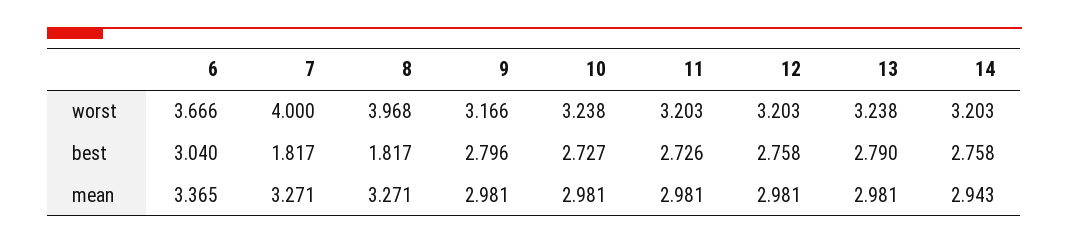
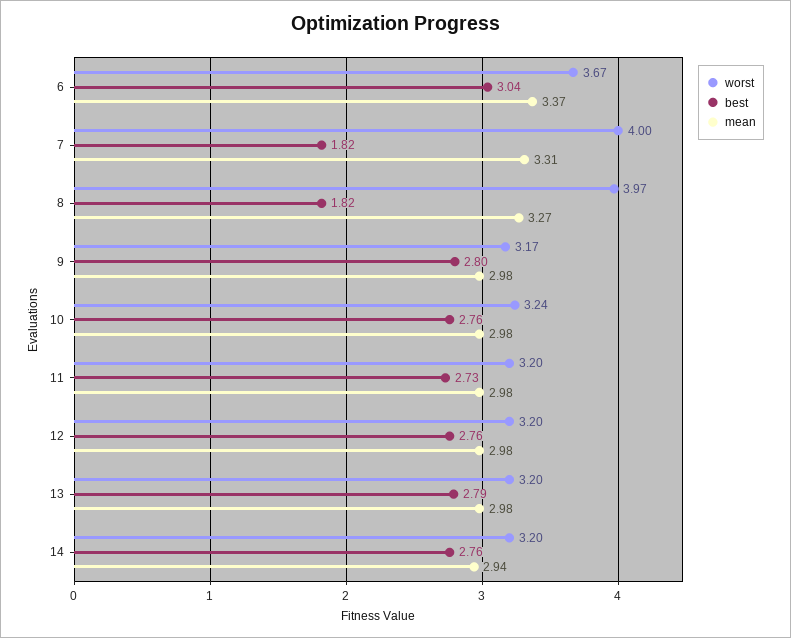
  {
    "worst": {
      "6": 3.666,
      "7": 4,
      "8": 3.968,
      "9": 3.166,
      "10": 3.238,
      "11": 3.203,
      "12": 3.203,
-     "13": 3.238,
+     "13": 3.2,
      "14": 3.203
    },
    "best": {
      "6": 3.04,
      "7": 1.817,
      "8": 1.817,
      "9": 2.796,
-     "10": 2.727,
+     "10": 2.76,
      "11": 2.726,
      "12": 2.758,
      "13": 2.79,
      "14": 2.758
    },
    "mean": {
      "6": 3.365,
-     "7": 3.271,
+     "7": 3.31,
      "8": 3.271,
      "9": 2.981,
      "10": 2.981,
      "11": 2.981,
      "12": 2.981,
      "13": 2.981,
      "14": 2.943
    }
  }

